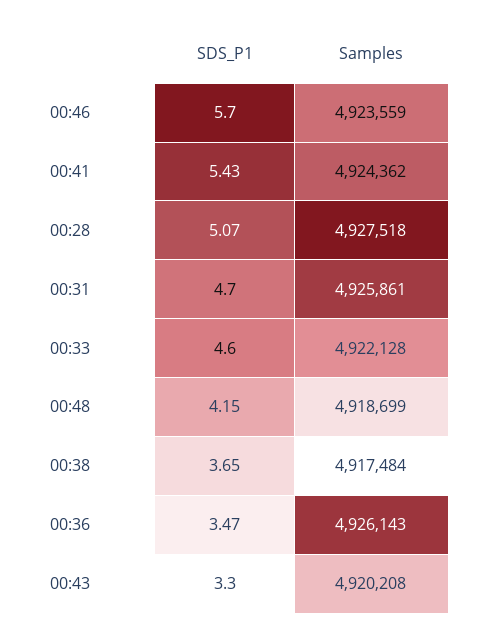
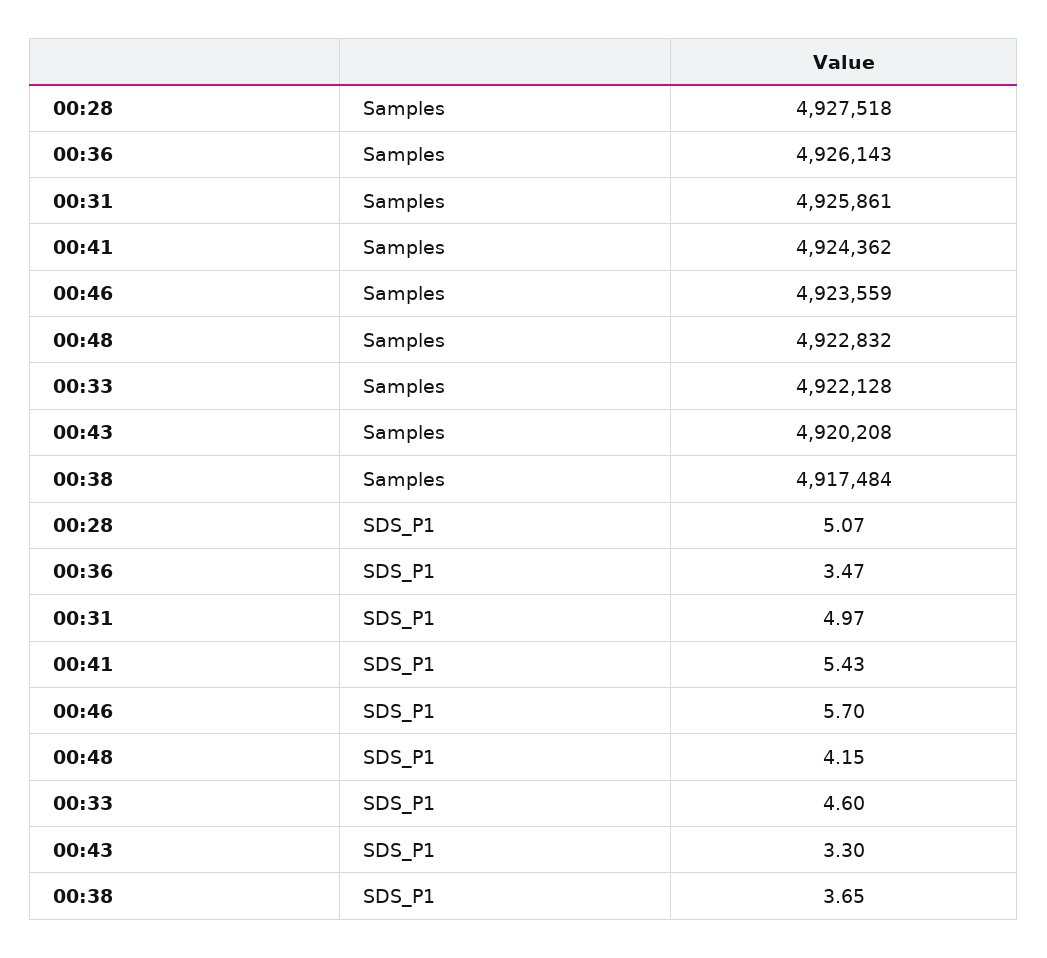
  {
    "SDS_P1": {
      "00:46": 5.7,
      "00:41": 5.43,
      "00:28": 5.07,
-     "00:31": 4.7,
+     "00:31": 4.97,
      "00:33": 4.6,
      "00:48": 4.15,
      "00:38": 3.65,
      "00:36": 3.47,
      "00:43": 3.3
    },
    "Samples": {
      "00:46": 4923559,
      "00:41": 4924362,
      "00:28": 4927518,
      "00:31": 4925861,
      "00:33": 4922128,
-     "00:48": 4918699,
+     "00:48": 4922832,
      "00:38": 4917484,
      "00:36": 4926143,
      "00:43": 4920208
    }
  }

